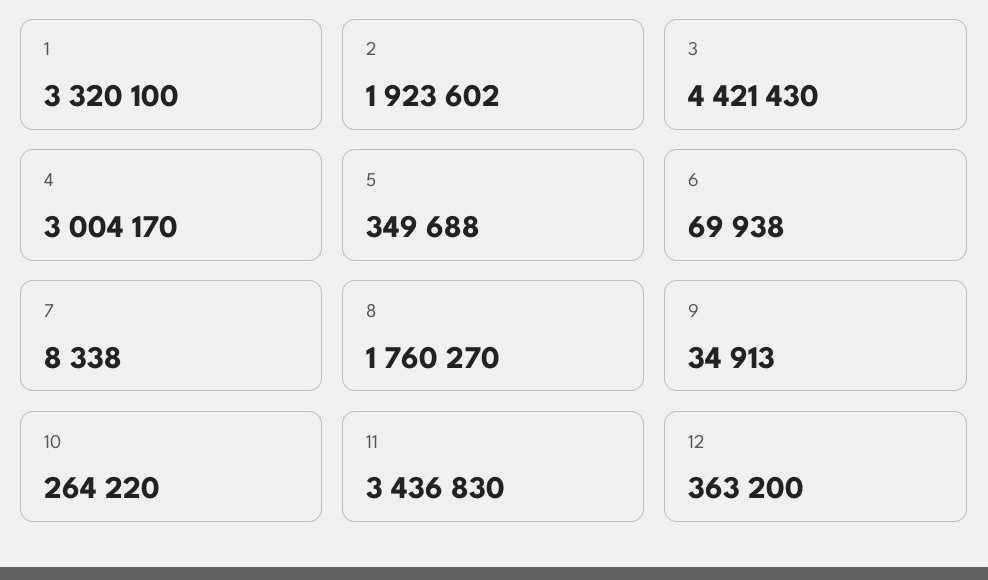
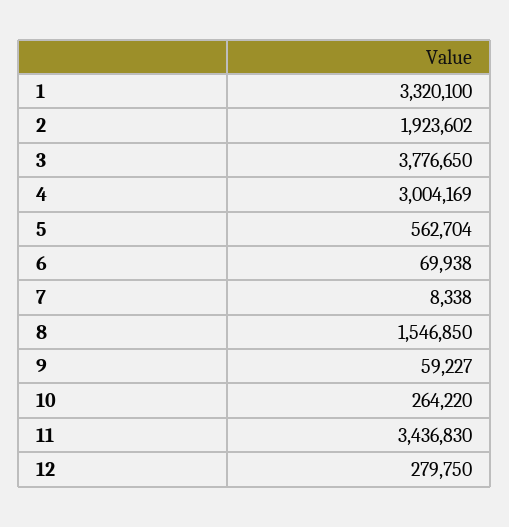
  {
    "1": 3320100,
    "2": 1923602,
-   "3": 4421430,
+   "3": 3776650,
-   "4": 3004170,
+   "4": 3004169,
-   "5": 349688,
+   "5": 562704,
    "6": 69938,
    "7": 8338,
-   "8": 1760270,
+   "8": 1546850,
-   "9": 34913,
+   "9": 59227,
    "10": 264220,
    "11": 3436830,
-   "12": 363200
+   "12": 279750
  }

